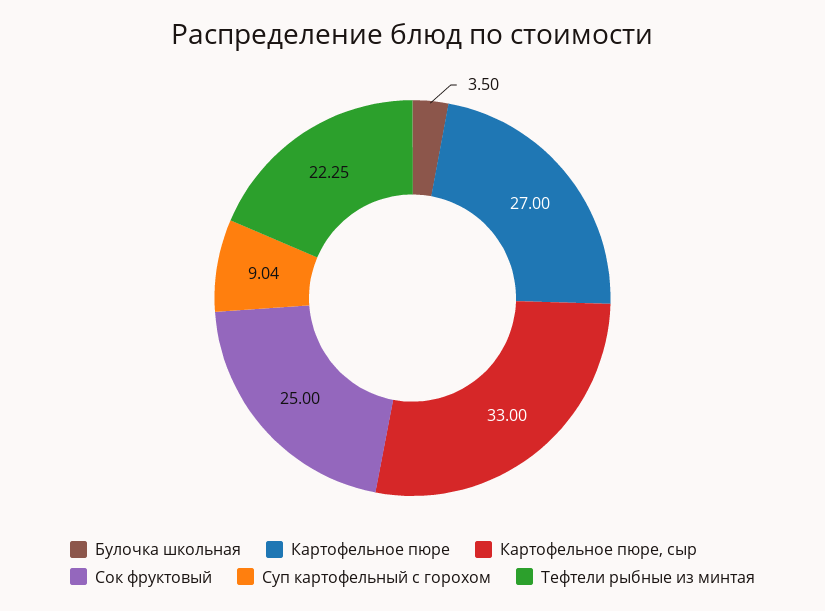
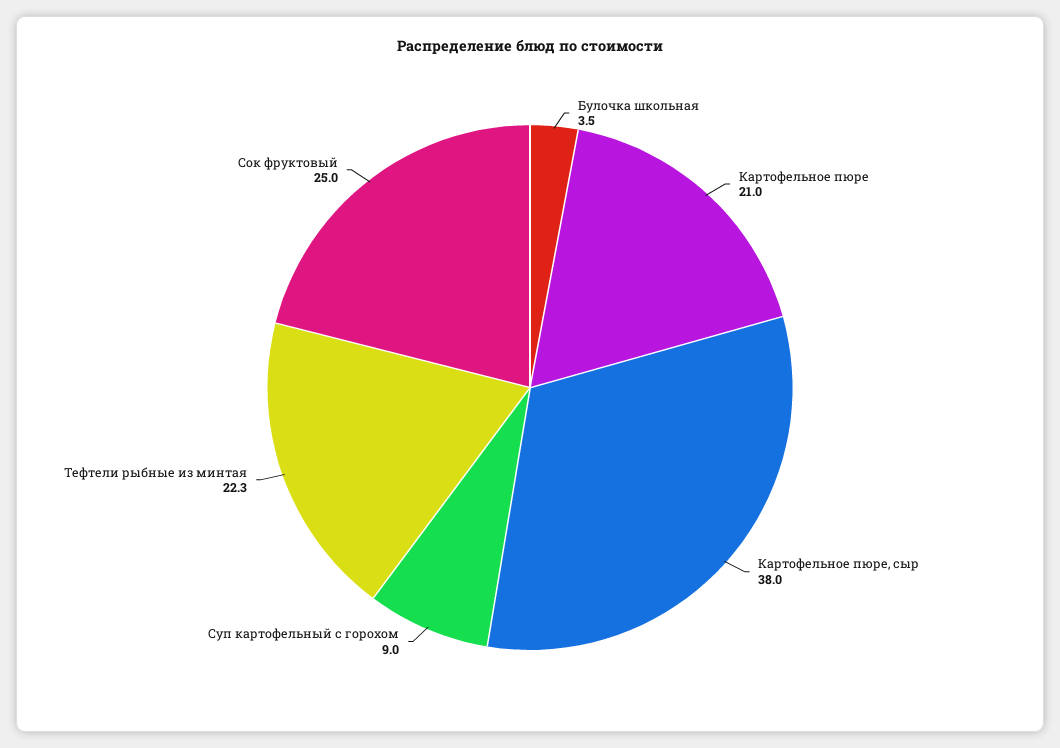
  {
    "Булочка школьная": 3.5,
-   "Картофельное пюре": 27,
+   "Картофельное пюре": 21,
-   "Картофельное пюре, сыр": 33,
+   "Картофельное пюре, сыр": 38,
    "Сок фруктовый": 25,
    "Суп картофельный с горохом": 9.04,
    "Тефтели рыбные из минтая": 22.25
  }

